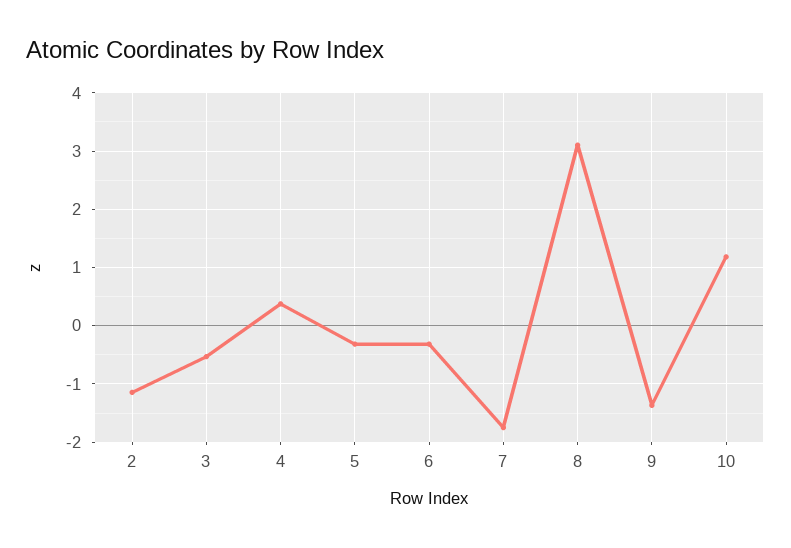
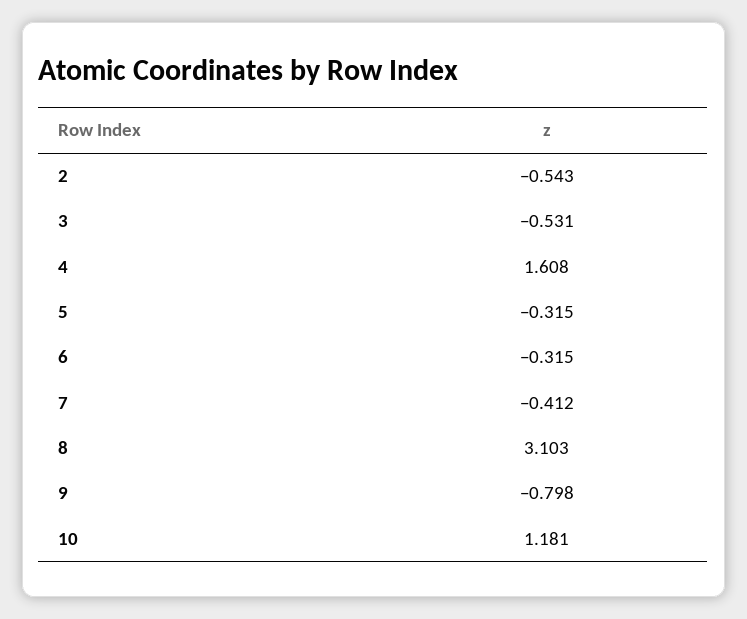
  {
-   "2": -1.2,
+   "2": -0.543,
    "3": -0.531,
-   "4": 0.4,
+   "4": 1.608,
    "5": -0.315,
    "6": -0.315,
-   "7": -1.8,
+   "7": -0.412,
    "8": 3.103,
-   "9": -1.4,
+   "9": -0.798,
    "10": 1.181
  }

